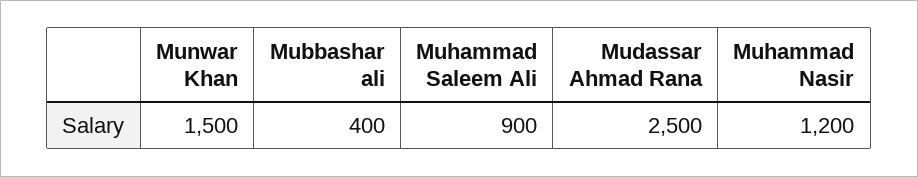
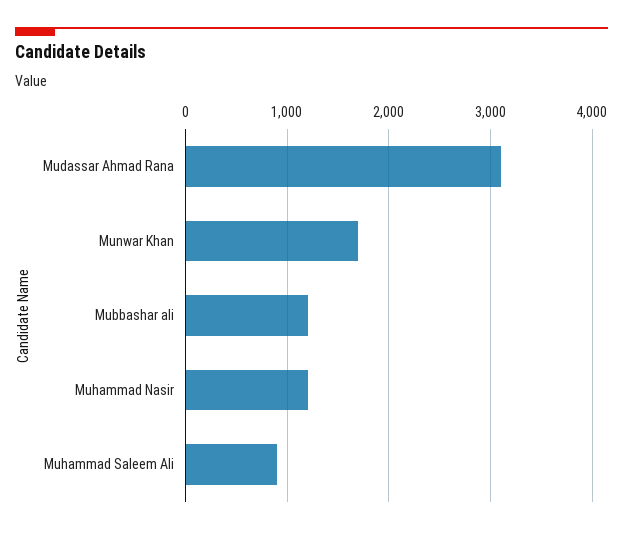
  {
-   "Munwar Khan": 1500,
+   "Munwar Khan": 1700,
-   "Mubbashar ali": 400,
+   "Mubbashar ali": 1200,
    "Muhammad Saleem Ali": 900,
-   "Mudassar Ahmad Rana": 2500,
+   "Mudassar Ahmad Rana": 3100,
    "Muhammad Nasir": 1200
  }

